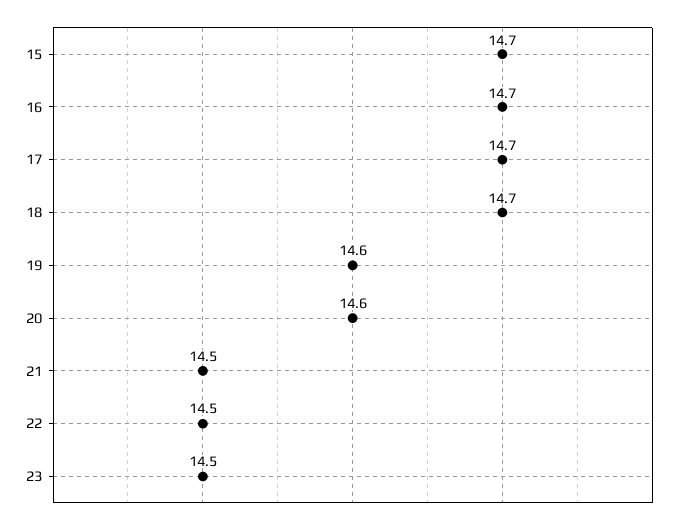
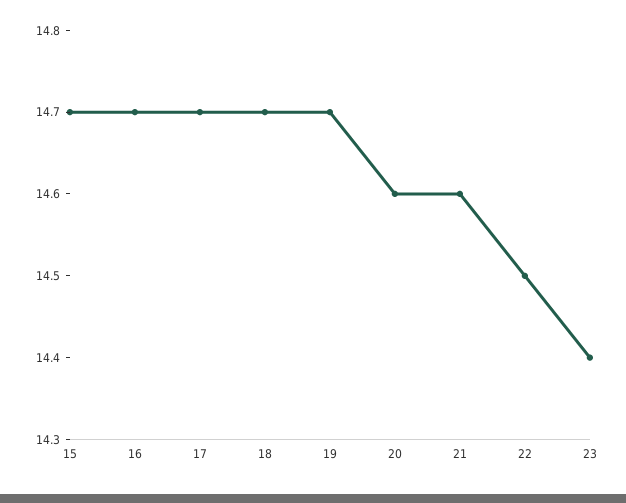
  {
    "15": 14.7,
    "16": 14.7,
    "17": 14.7,
    "18": 14.7,
-   "19": 14.6,
+   "19": 14.7,
    "20": 14.6,
-   "21": 14.5,
+   "21": 14.6,
    "22": 14.5,
-   "23": 14.5
+   "23": 14.4
  }

